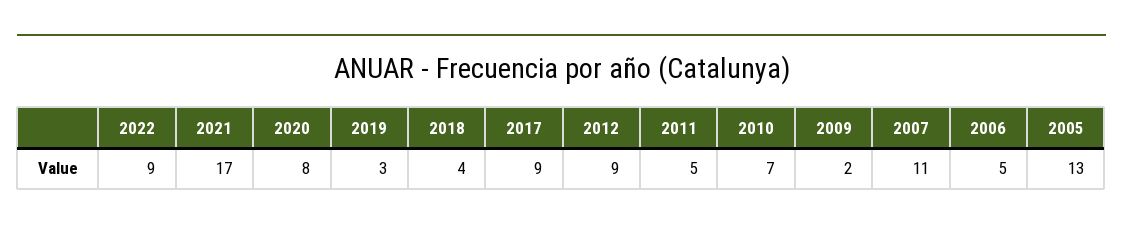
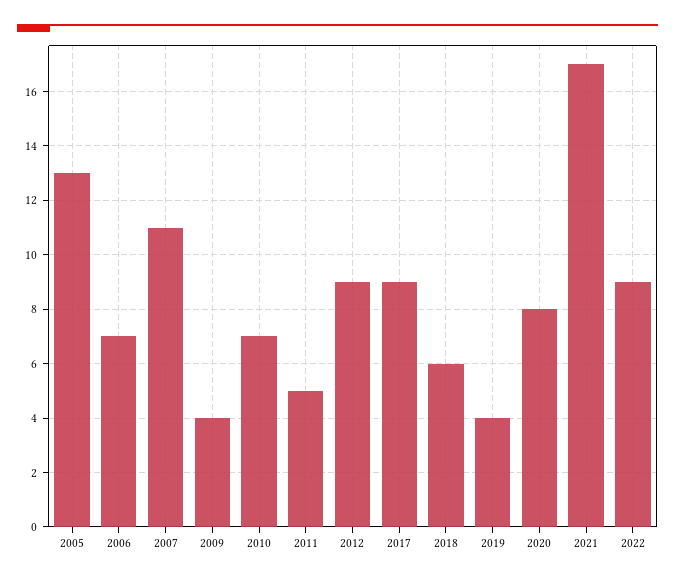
  {
    "2022": 9,
    "2021": 17,
    "2020": 8,
-   "2019": 3,
+   "2019": 4,
-   "2018": 4,
+   "2018": 6,
    "2017": 9,
    "2012": 9,
    "2011": 5,
    "2010": 7,
-   "2009": 2,
+   "2009": 4,
    "2007": 11,
-   "2006": 5,
+   "2006": 7,
    "2005": 13
  }

